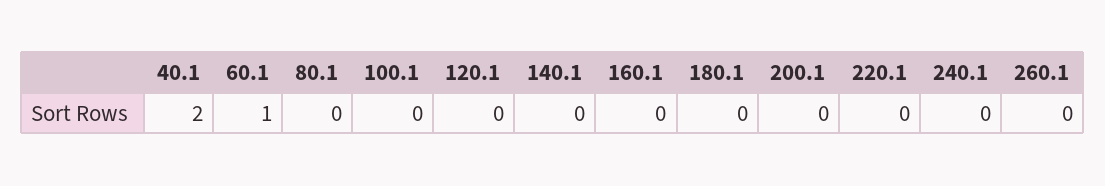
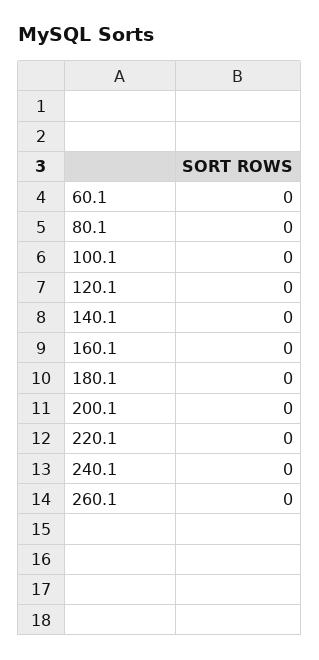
  {
-   "40.1": 2,
-   "60.1": 1,
+   "60.1": 0,
    "80.1": 0,
    "100.1": 0,
    "120.1": 0,
    "140.1": 0,
    "160.1": 0,
    "180.1": 0,
    "200.1": 0,
    "220.1": 0,
    "240.1": 0,
    "260.1": 0
  }

